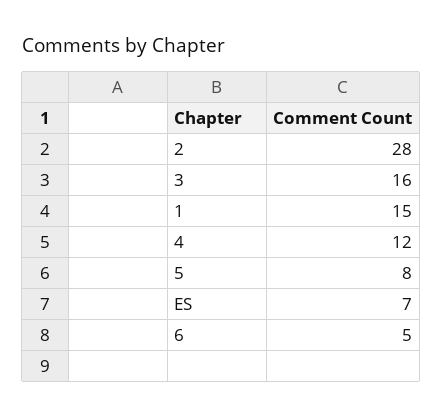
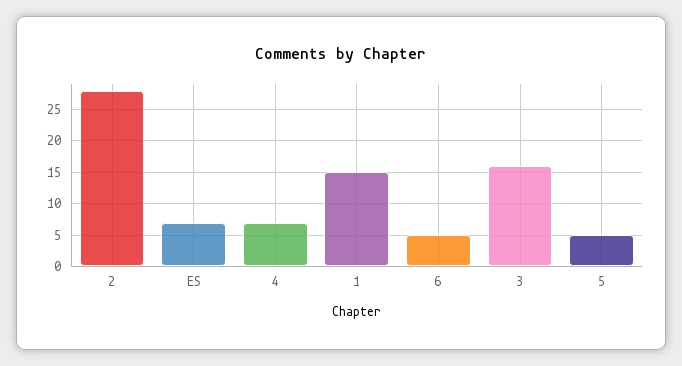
  {
    "2": 28,
    "3": 16,
    "1": 15,
-   "4": 12,
+   "4": 7,
-   "5": 8,
+   "5": 5,
    "ES": 7,
    "6": 5
  }

